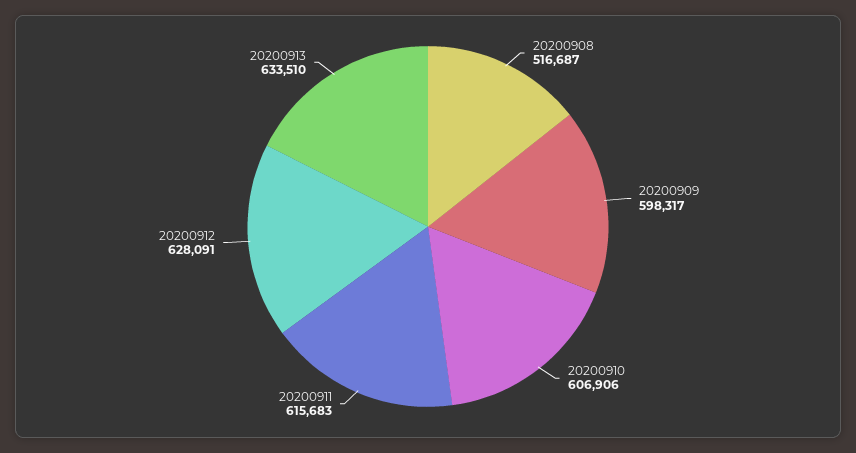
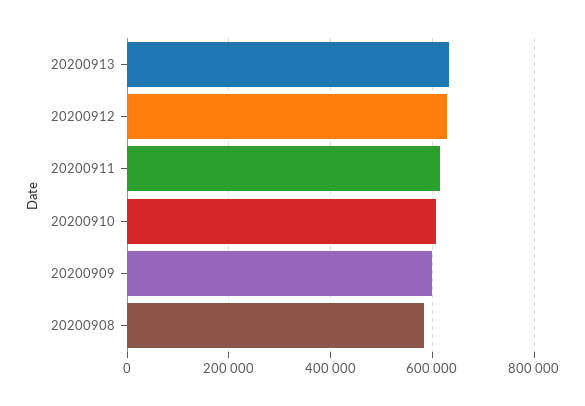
  {
-   "20200908": 516687,
+   "20200908": 580000,
    "20200909": 598317,
    "20200910": 606906,
    "20200911": 615683,
    "20200912": 628091,
    "20200913": 633510
  }

